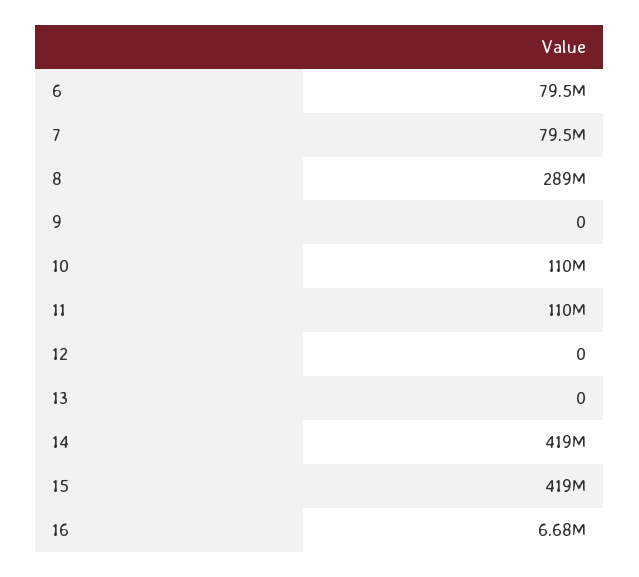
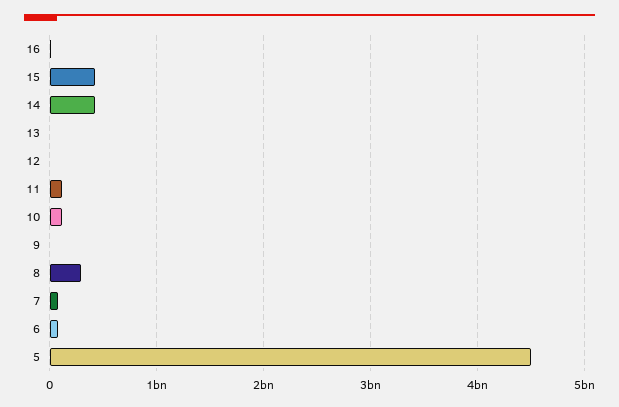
  {
    "6": 79500000,
    "7": 79500000,
    "8": 289000000,
    "9": 0,
    "10": 110000000,
    "11": 110000000,
    "12": 0,
    "13": 0,
    "14": 419000000,
    "15": 419000000,
-   "16": 6680000
+   "16": 6680000,
+   "5": 4500000000
  }

